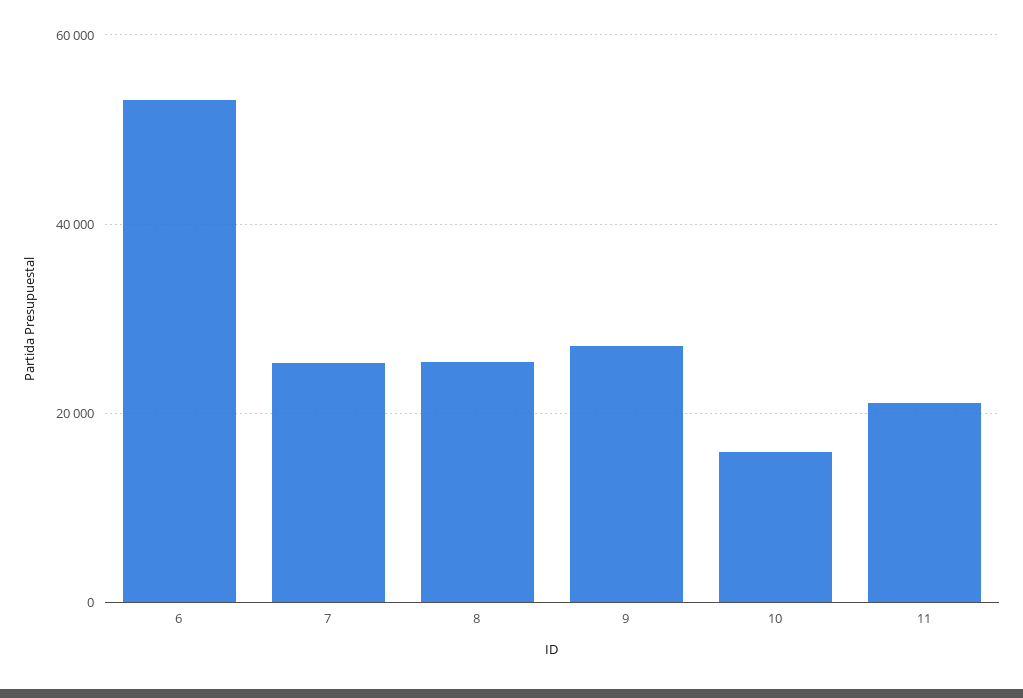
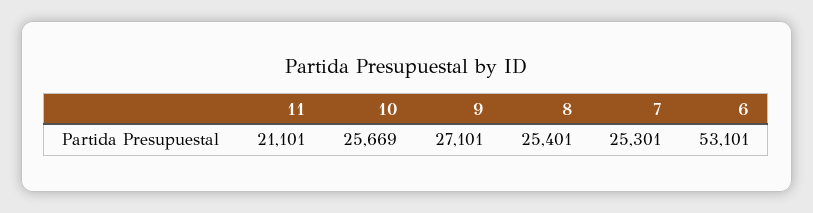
  {
    "6": 53101,
    "7": 25301,
    "8": 25401,
    "9": 27101,
-   "10": 16000,
+   "10": 25669,
    "11": 21101
  }

